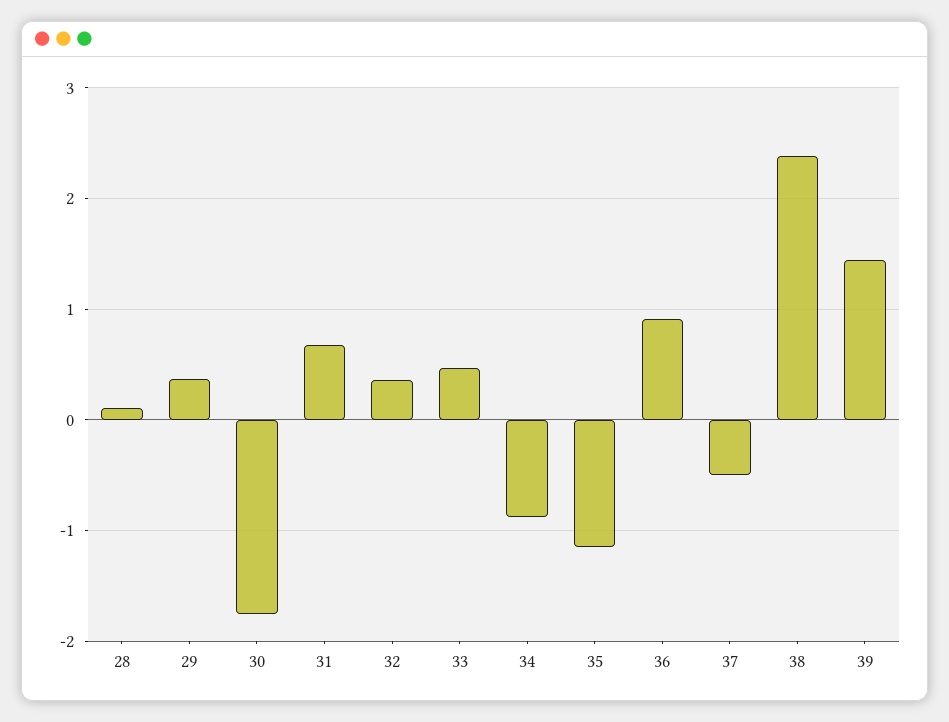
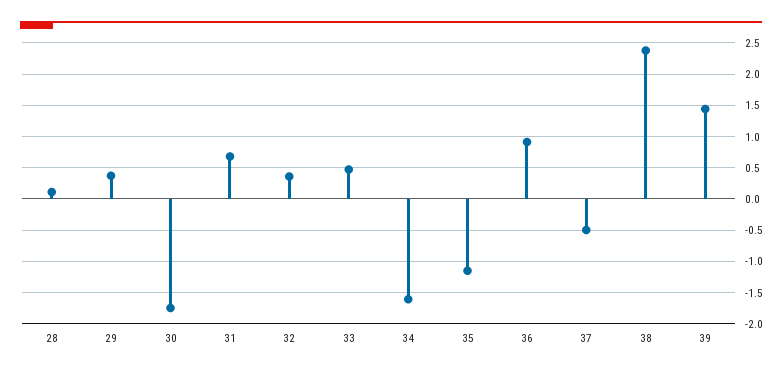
  {
    "28": 0.1,
    "29": 0.4,
    "30": -1.8,
    "31": 0.7,
    "32": 0.4,
    "33": 0.5,
-   "34": -0.9,
+   "34": -1.6,
    "35": -1.2,
    "36": 0.9,
    "37": -0.5,
    "38": 2.4,
    "39": 1.4
  }

